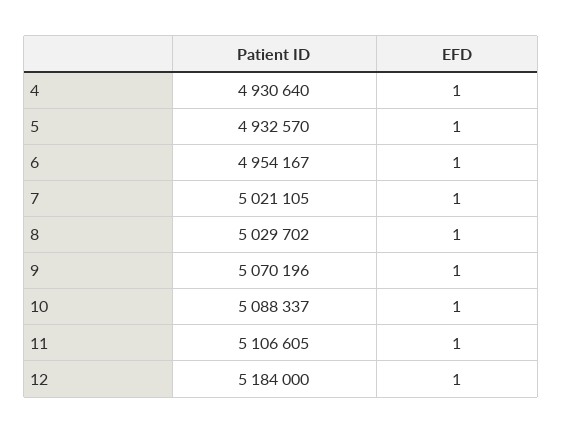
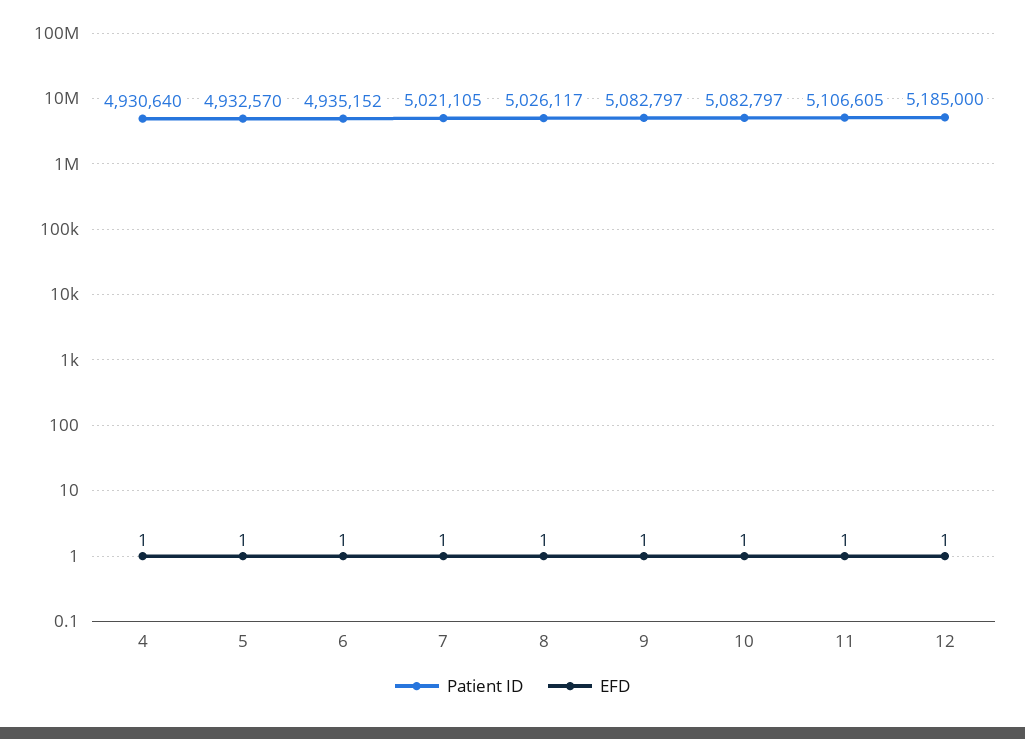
  {
    "Patient ID": {
      "4": 4930640,
      "5": 4932570,
-     "6": 4954167,
+     "6": 4935152,
      "7": 5021105,
-     "8": 5029702,
+     "8": 5026117,
-     "9": 5070196,
+     "9": 5082797,
-     "10": 5088337,
+     "10": 5082797,
      "11": 5106605,
-     "12": 5184000
+     "12": 5185000
    },
    "EFD": {
      "4": 1,
      "5": 1,
      "6": 1,
      "7": 1,
      "8": 1,
      "9": 1,
      "10": 1,
      "11": 1,
      "12": 1
    }
  }

